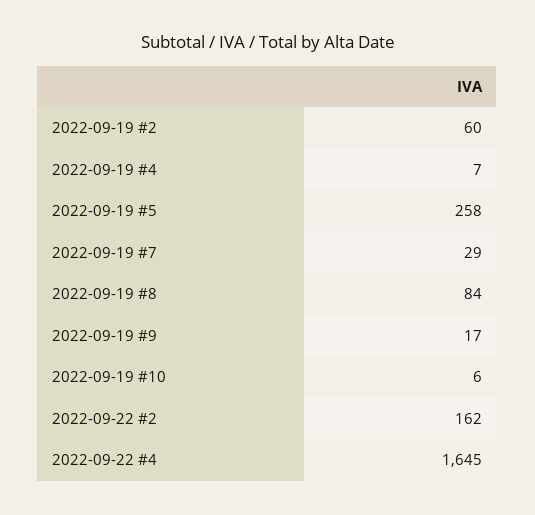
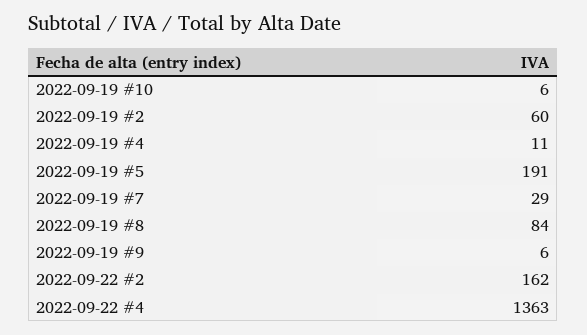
  {
    "2022-09-19 #2": 60,
-   "2022-09-19 #4": 7,
+   "2022-09-19 #4": 11,
-   "2022-09-19 #5": 258,
+   "2022-09-19 #5": 191,
    "2022-09-19 #7": 29,
    "2022-09-19 #8": 84,
-   "2022-09-19 #9": 17,
+   "2022-09-19 #9": 6,
    "2022-09-19 #10": 6,
    "2022-09-22 #2": 162,
-   "2022-09-22 #4": 1645
+   "2022-09-22 #4": 1363
  }

